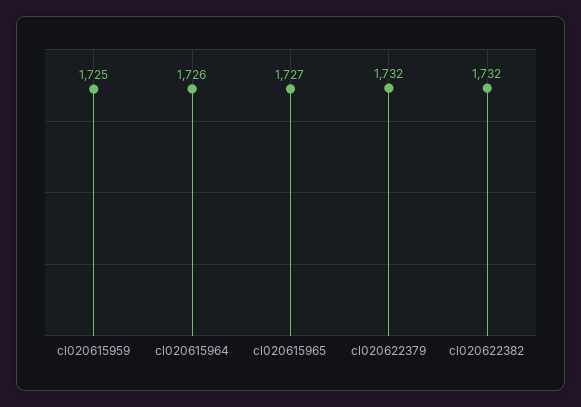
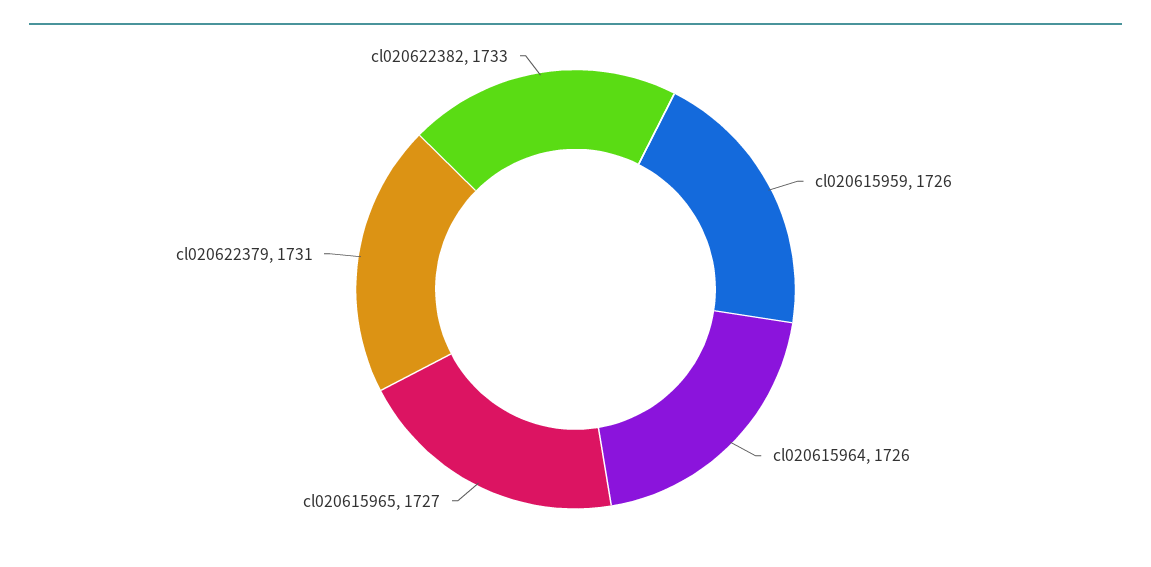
  {
-   "cl020615959": 1725,
+   "cl020615959": 1726,
    "cl020615964": 1726,
    "cl020615965": 1727,
-   "cl020622379": 1732,
+   "cl020622379": 1731,
-   "cl020622382": 1732
+   "cl020622382": 1733
  }

